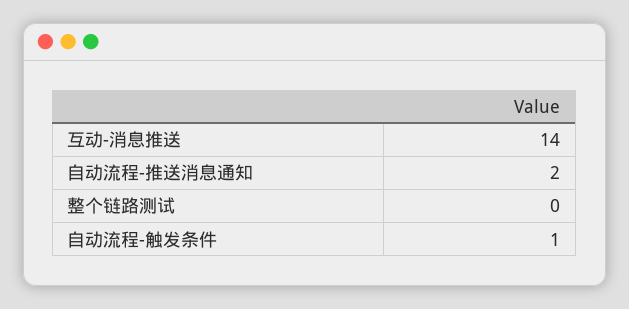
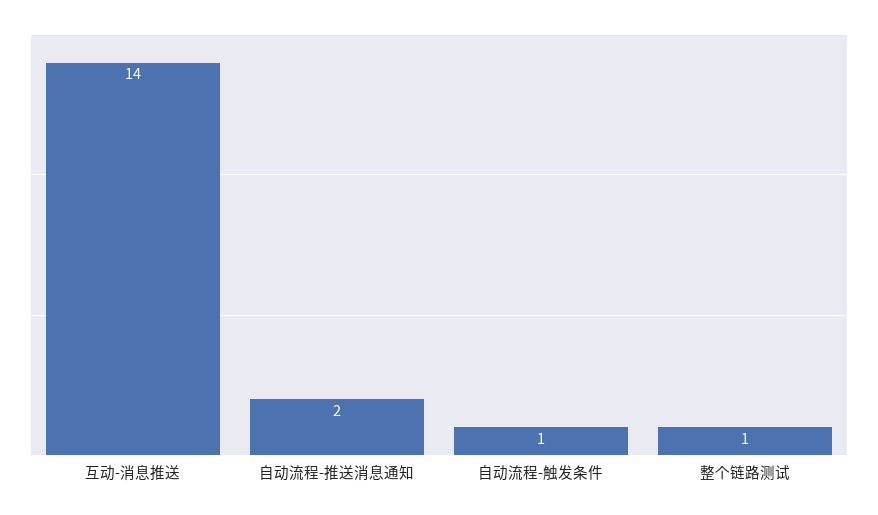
  {
    "互动-消息推送": 14,
    "自动流程-推送消息通知": 2,
-   "整个链路测试": 0,
+   "整个链路测试": 1,
    "自动流程-触发条件": 1
  }

